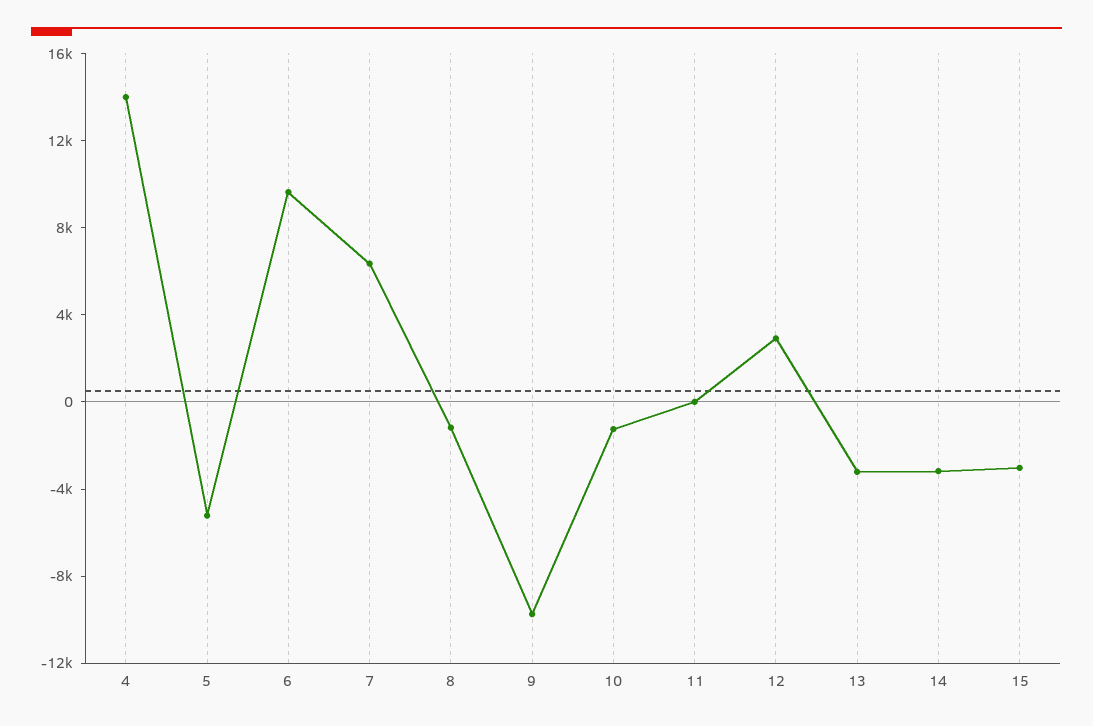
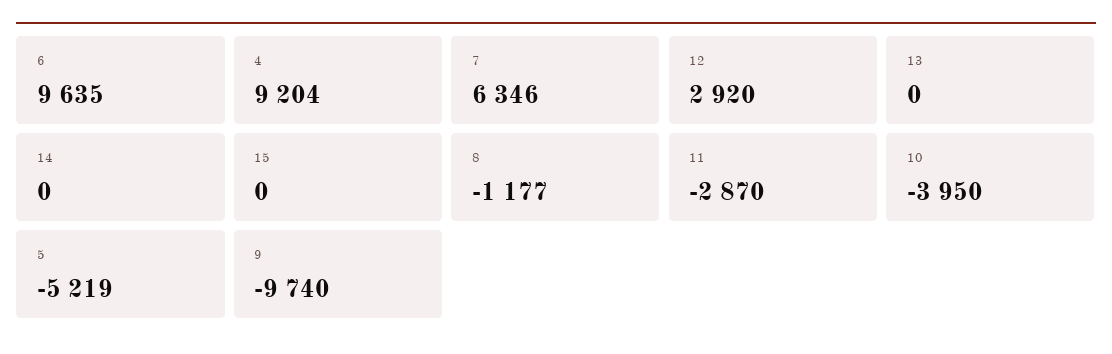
  {
-   "4": 14000,
+   "4": 9204,
    "5": -5219,
    "6": 9635,
    "7": 6346,
    "8": -1177,
    "9": -9740,
-   "10": -1000,
+   "10": -3950,
-   "11": 0,
+   "11": -2870,
    "12": 2920,
-   "13": -3000,
+   "13": 0,
-   "14": -3000,
+   "14": 0,
-   "15": -3000
+   "15": 0
  }

